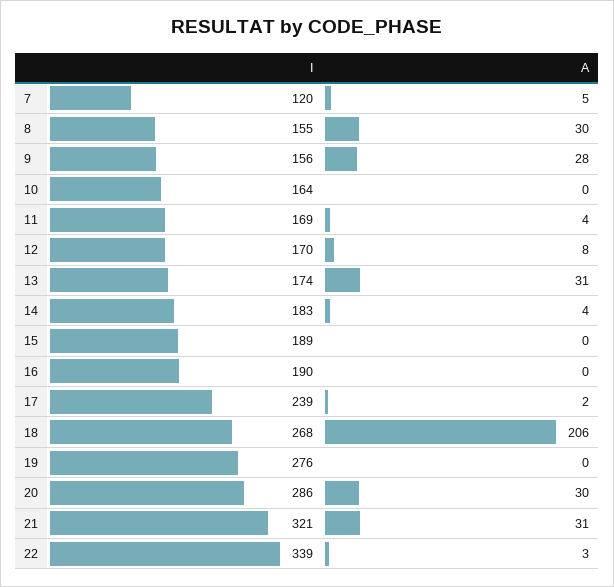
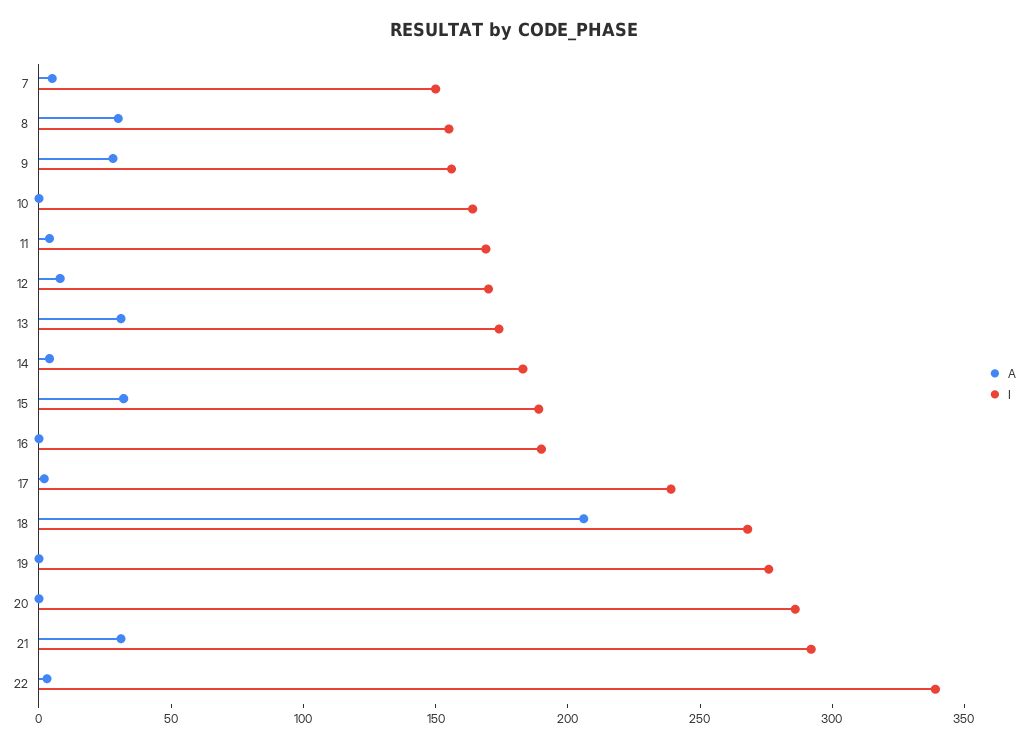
  {
    "I": {
-     "7": 120,
+     "7": 150,
      "8": 155,
      "9": 156,
      "10": 164,
      "11": 169,
      "12": 170,
      "13": 174,
      "14": 183,
      "15": 189,
      "16": 190,
      "17": 239,
      "18": 268,
      "19": 276,
      "20": 286,
-     "21": 321,
+     "21": 290,
      "22": 339
    },
    "A": {
      "7": 5,
      "8": 30,
      "9": 28,
      "10": 0,
      "11": 4,
      "12": 8,
      "13": 31,
      "14": 4,
-     "15": 0,
+     "15": 30,
      "16": 0,
      "17": 2,
      "18": 206,
      "19": 0,
-     "20": 30,
+     "20": 0,
      "21": 31,
      "22": 3
    }
  }

